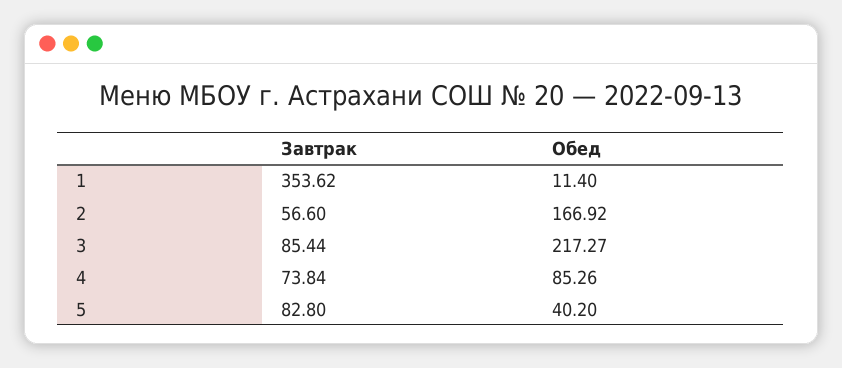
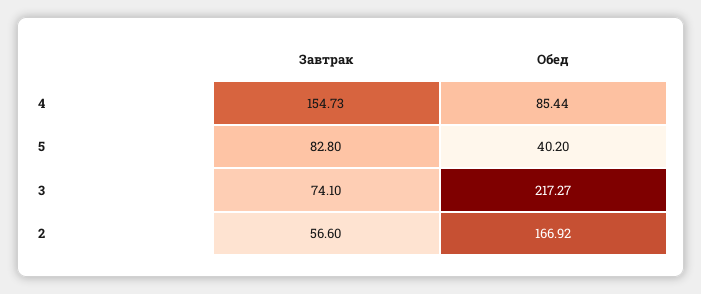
  {
    "Завтрак": {
-     "1": 353.62,
      "2": 56.6,
-     "3": 85.44,
+     "3": 74.1,
-     "4": 73.84,
+     "4": 154.73,
      "5": 82.8
    },
    "Обед": {
-     "1": 11.4,
      "2": 166.92,
      "3": 217.27,
-     "4": 85.26,
+     "4": 85.44,
      "5": 40.2
    }
  }

